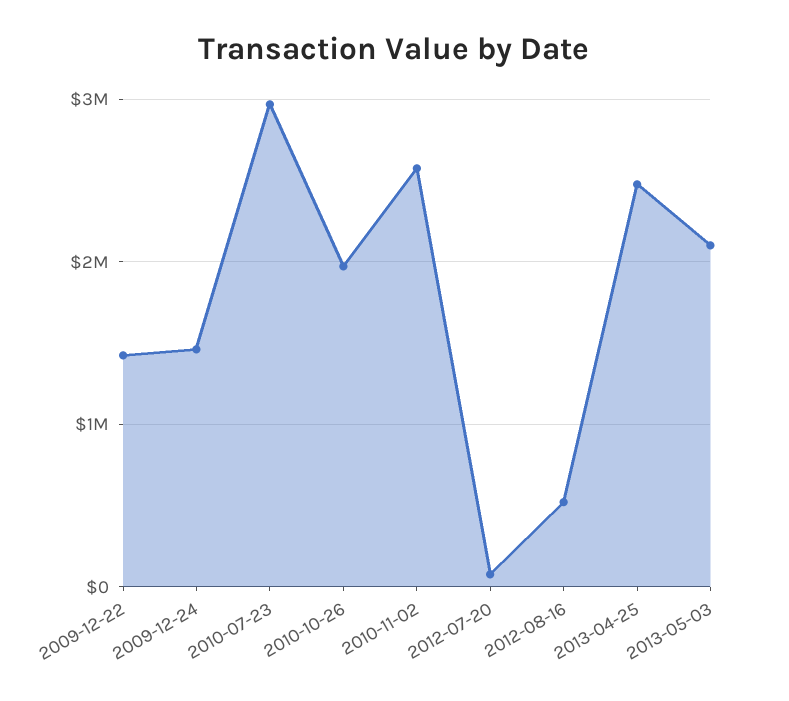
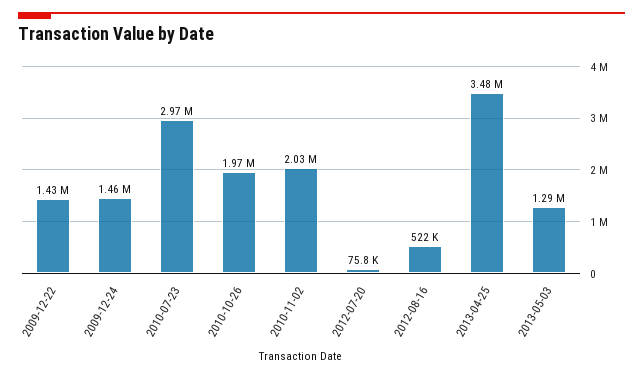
  {
    "2009-12-22": 1430000,
    "2009-12-24": 1460000,
    "2010-07-23": 2970000,
    "2010-10-26": 1970000,
-   "2010-11-02": 2600000,
+   "2010-11-02": 2030000,
    "2012-07-20": 75800,
    "2012-08-16": 522000,
-   "2013-04-25": 2500000,
+   "2013-04-25": 3480000,
-   "2013-05-03": 2100000
+   "2013-05-03": 1290000
  }

